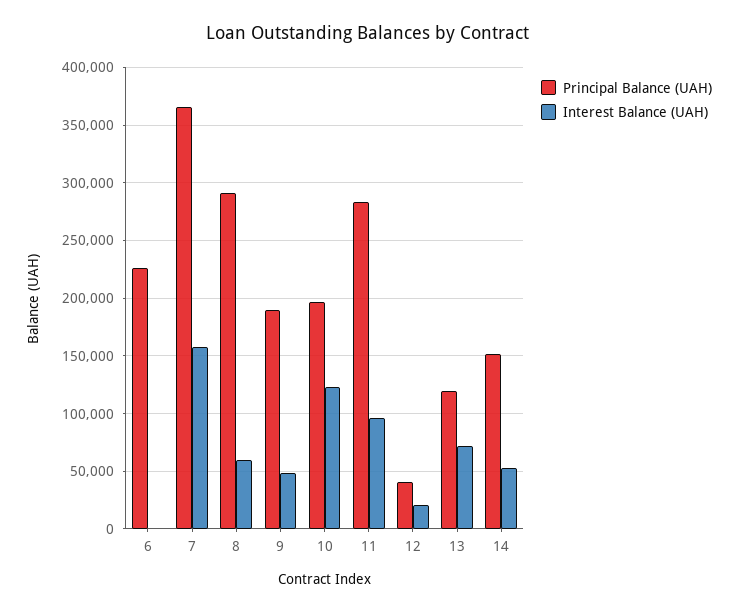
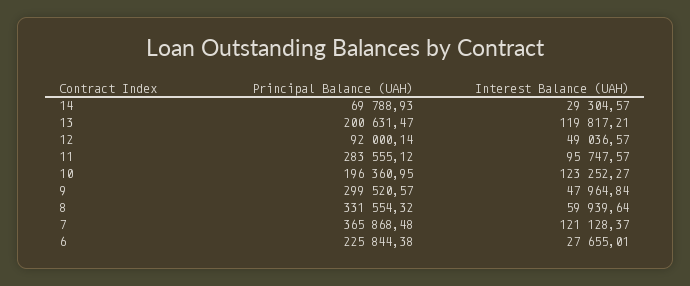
  {
    "Principal Balance (UAH)": {
      "6": 225844.38,
      "7": 365868.48,
-     "8": 290000,
+     "8": 331554.32,
-     "9": 190000,
+     "9": 299520.57,
      "10": 196360.95,
      "11": 283555.12,
-     "12": 40000,
+     "12": 92000.14,
-     "13": 120000,
+     "13": 200631.47,
-     "14": 150000
+     "14": 69788.93
    },
    "Interest Balance (UAH)": {
-     "6": 0,
+     "6": 27655.01,
-     "7": 160000,
+     "7": 121128.37,
      "8": 59939.64,
      "9": 47964.84,
      "10": 123252.27,
      "11": 95747.57,
-     "12": 20000,
+     "12": 49036.57,
-     "13": 70000,
+     "13": 119817.21,
-     "14": 50000
+     "14": 29304.57
    }
  }

